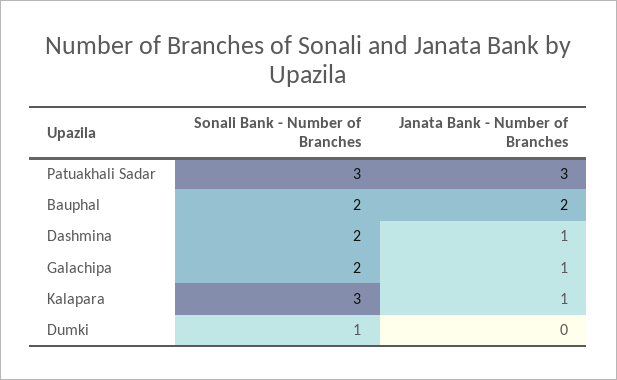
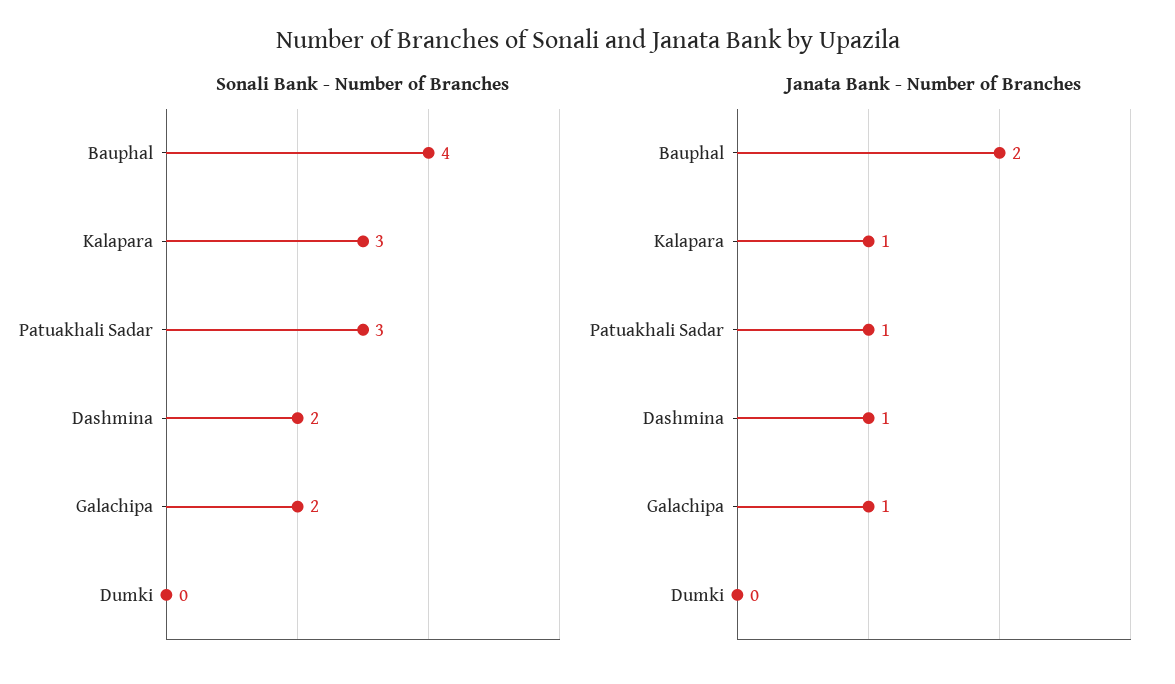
  {
    "Sonali Bank - Number of Branches": {
      "Patuakhali Sadar": 3,
-     "Bauphal": 2,
+     "Bauphal": 4,
      "Dashmina": 2,
      "Galachipa": 2,
      "Kalapara": 3,
-     "Dumki": 1
+     "Dumki": 0
    },
    "Janata Bank - Number of Branches": {
-     "Patuakhali Sadar": 3,
+     "Patuakhali Sadar": 1,
      "Bauphal": 2,
      "Dashmina": 1,
      "Galachipa": 1,
      "Kalapara": 1,
      "Dumki": 0
    }
  }

